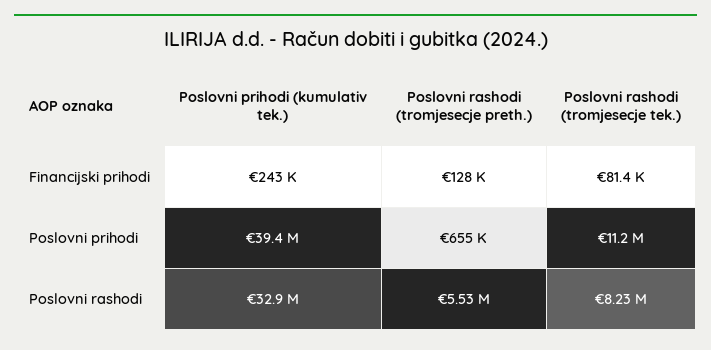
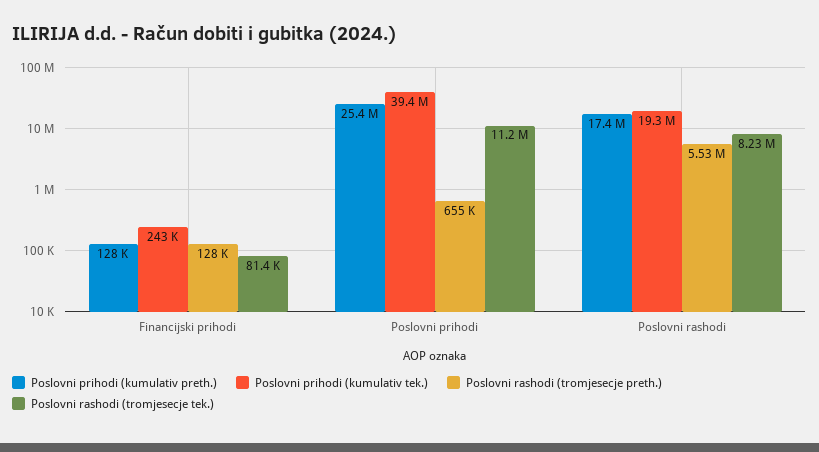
  {
    "Poslovni prihodi (kumulativ tek.)": {
      "Financijski prihodi": 243000,
      "Poslovni prihodi": 39400000,
-     "Poslovni rashodi": 32900000
+     "Poslovni rashodi": 19300000
    },
    "Poslovni rashodi (tromjesecje preth.)": {
      "Financijski prihodi": 128000,
      "Poslovni prihodi": 655000,
      "Poslovni rashodi": 5530000
    },
    "Poslovni rashodi (tromjesecje tek.)": {
      "Financijski prihodi": 81400,
      "Poslovni prihodi": 11200000,
      "Poslovni rashodi": 8230000
-   }
+   },
+   "Poslovni prihodi (kumulativ preth.)": {
+     "Financijski prihodi": 128000,
+     "Poslovni prihodi": 25400000,
+     "Poslovni rashodi": 17400000
+   }
  }

